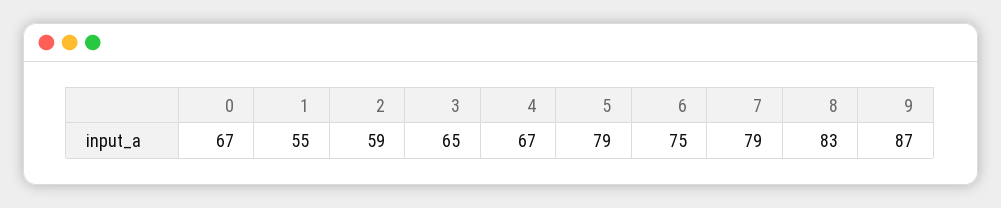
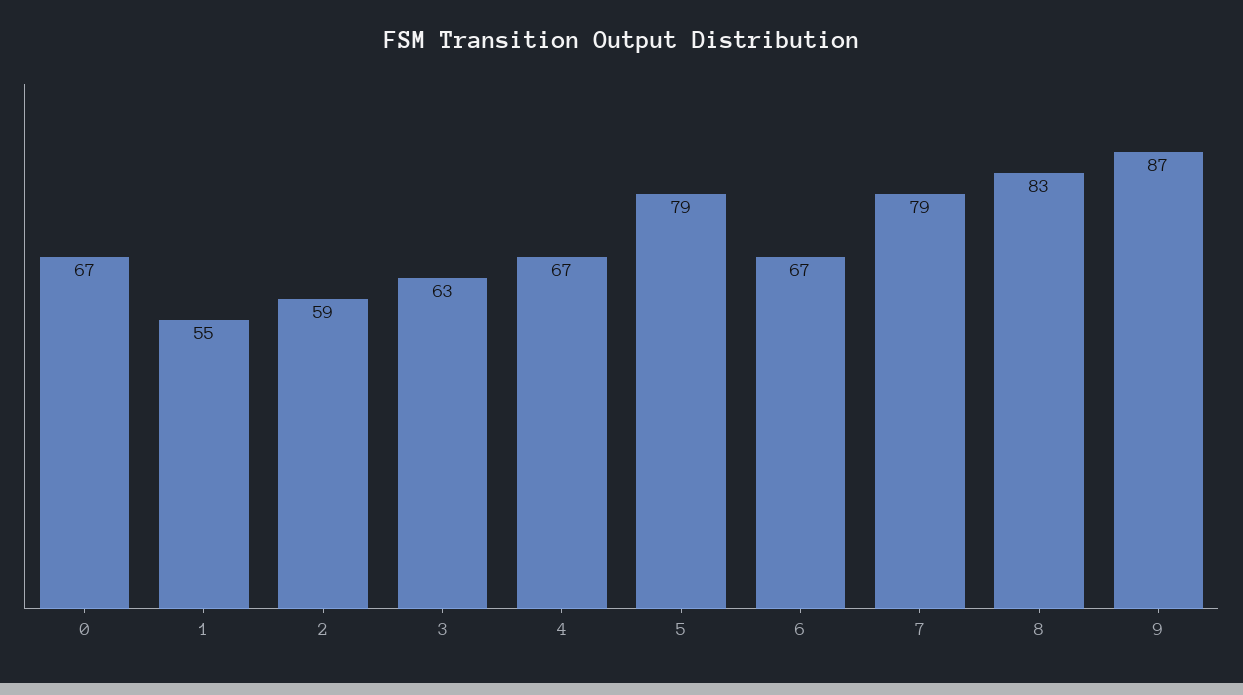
  {
    "0": 67,
    "1": 55,
    "2": 59,
-   "3": 65,
+   "3": 63,
    "4": 67,
    "5": 79,
-   "6": 75,
+   "6": 67,
    "7": 79,
    "8": 83,
    "9": 87
  }

